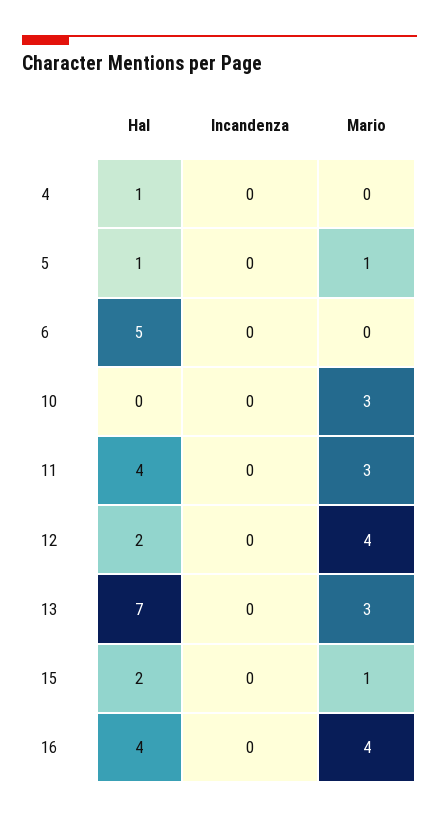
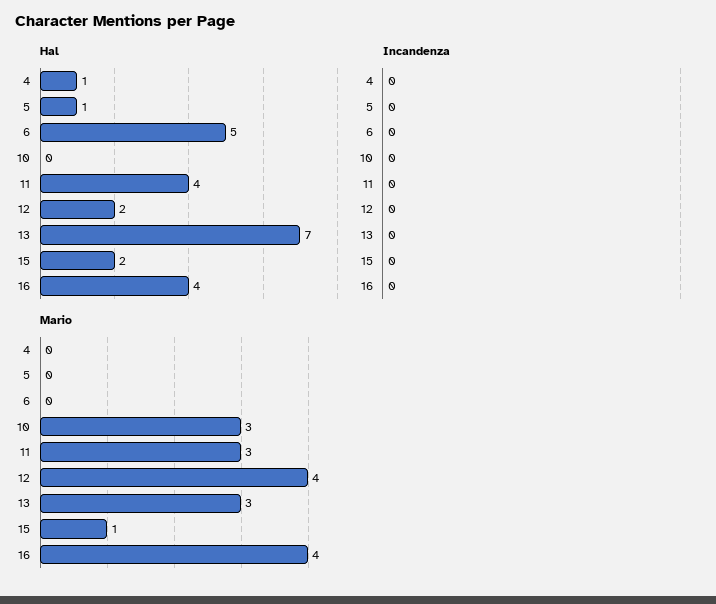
  {
    "Hal": {
      "4": 1,
      "5": 1,
      "6": 5,
      "10": 0,
      "11": 4,
      "12": 2,
      "13": 7,
      "15": 2,
      "16": 4
    },
    "Incandenza": {
      "4": 0,
      "5": 0,
      "6": 0,
      "10": 0,
      "11": 0,
      "12": 0,
      "13": 0,
      "15": 0,
      "16": 0
    },
    "Mario": {
      "4": 0,
-     "5": 1,
+     "5": 0,
      "6": 0,
      "10": 3,
      "11": 3,
      "12": 4,
      "13": 3,
      "15": 1,
      "16": 4
    }
  }

